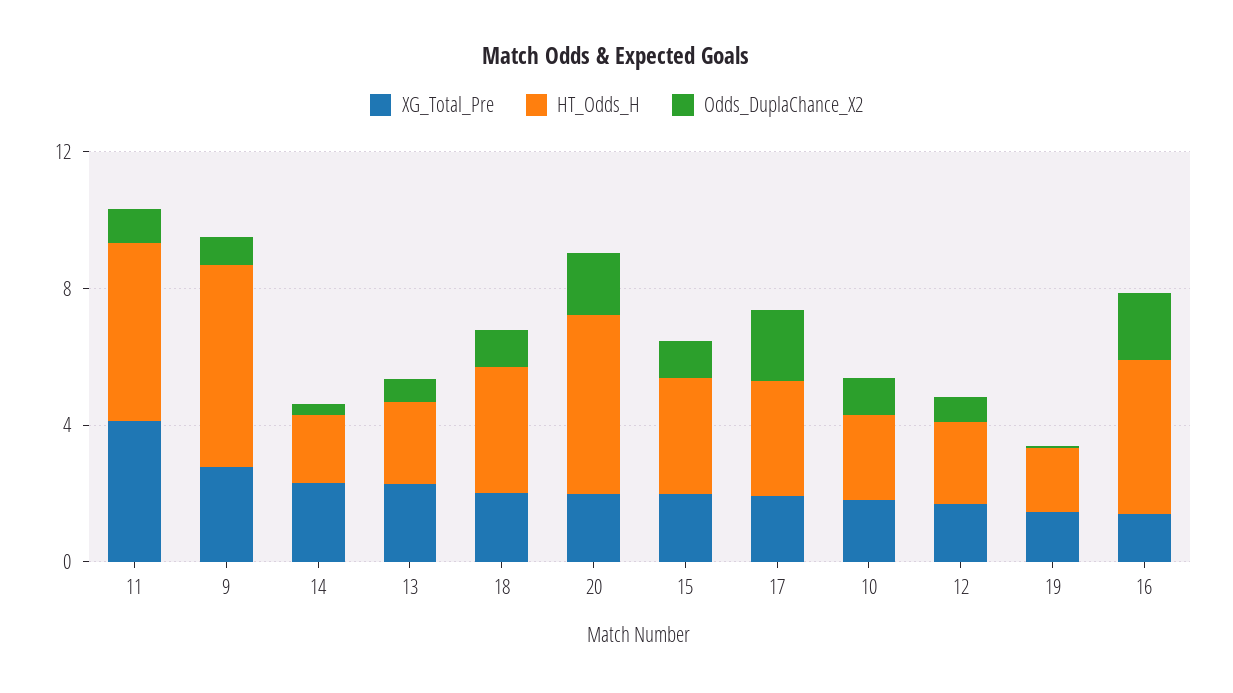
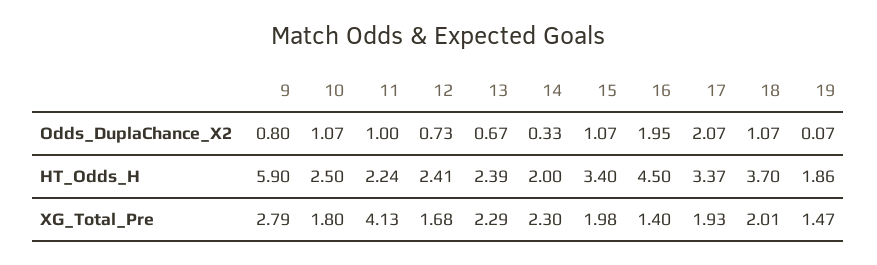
  {
    "XG_Total_Pre": {
      "11": 4.13,
      "9": 2.79,
      "14": 2.3,
      "13": 2.29,
      "18": 2.01,
-     "20": 2,
      "15": 1.98,
      "17": 1.93,
      "10": 1.8,
      "12": 1.68,
      "19": 1.47,
      "16": 1.4
    },
    "HT_Odds_H": {
-     "11": 5,
+     "11": 2.24,
      "9": 5.9,
      "14": 2,
      "13": 2.39,
      "18": 3.7,
-     "20": 5,
      "15": 3.4,
      "17": 3.37,
      "10": 2.5,
      "12": 2.41,
      "19": 1.86,
      "16": 4.5
    },
    "Odds_DuplaChance_X2": {
      "11": 1,
      "9": 0.8,
      "14": 0.33,
      "13": 0.67,
      "18": 1.07,
-     "20": 2,
      "15": 1.07,
      "17": 2.07,
      "10": 1.07,
      "12": 0.73,
      "19": 0.07,
      "16": 1.95
    }
  }

